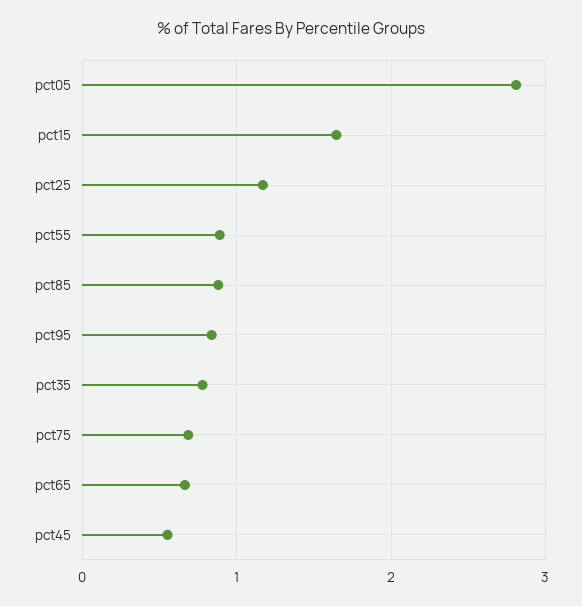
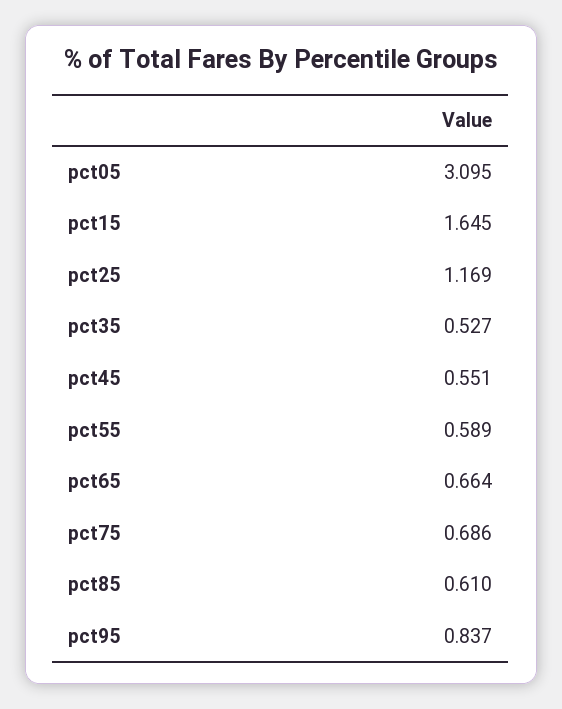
  {
-   "pct05": 2.8,
+   "pct05": 3.095,
    "pct15": 1.645,
    "pct25": 1.169,
-   "pct55": 0.9,
+   "pct55": 0.589,
-   "pct85": 0.9,
+   "pct85": 0.61,
    "pct95": 0.837,
-   "pct35": 0.8,
+   "pct35": 0.527,
    "pct75": 0.686,
    "pct65": 0.664,
    "pct45": 0.551
  }

